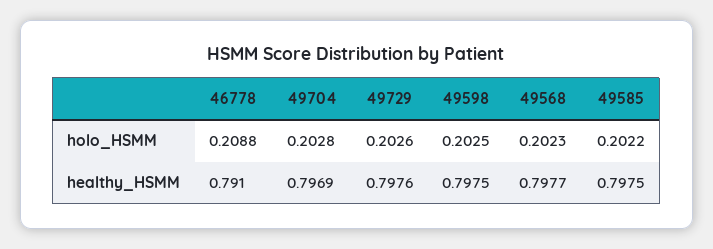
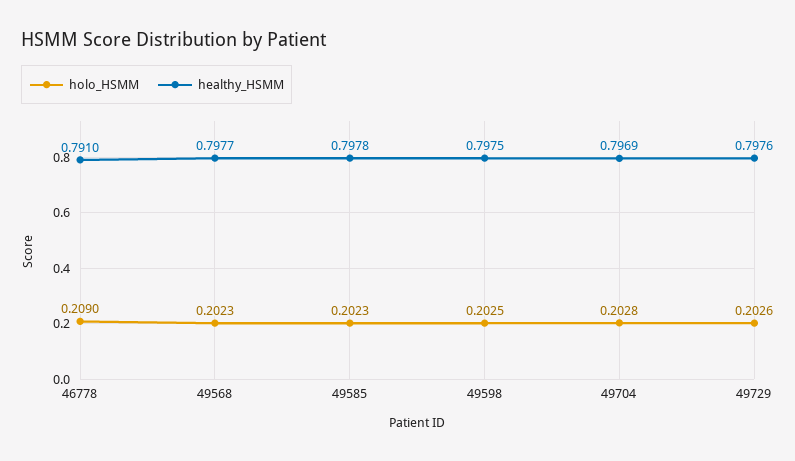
  {
    "holo_HSMM": {
-     "46778": 0.2088,
+     "46778": 0.209,
      "49704": 0.2028,
      "49729": 0.2026,
      "49598": 0.2025,
      "49568": 0.2023,
-     "49585": 0.2022
+     "49585": 0.2023
    },
    "healthy_HSMM": {
      "46778": 0.791,
      "49704": 0.7969,
      "49729": 0.7976,
      "49598": 0.7975,
      "49568": 0.7977,
-     "49585": 0.7975
+     "49585": 0.7978
    }
  }

